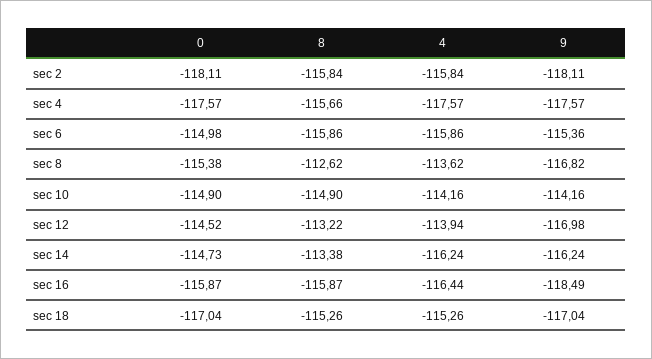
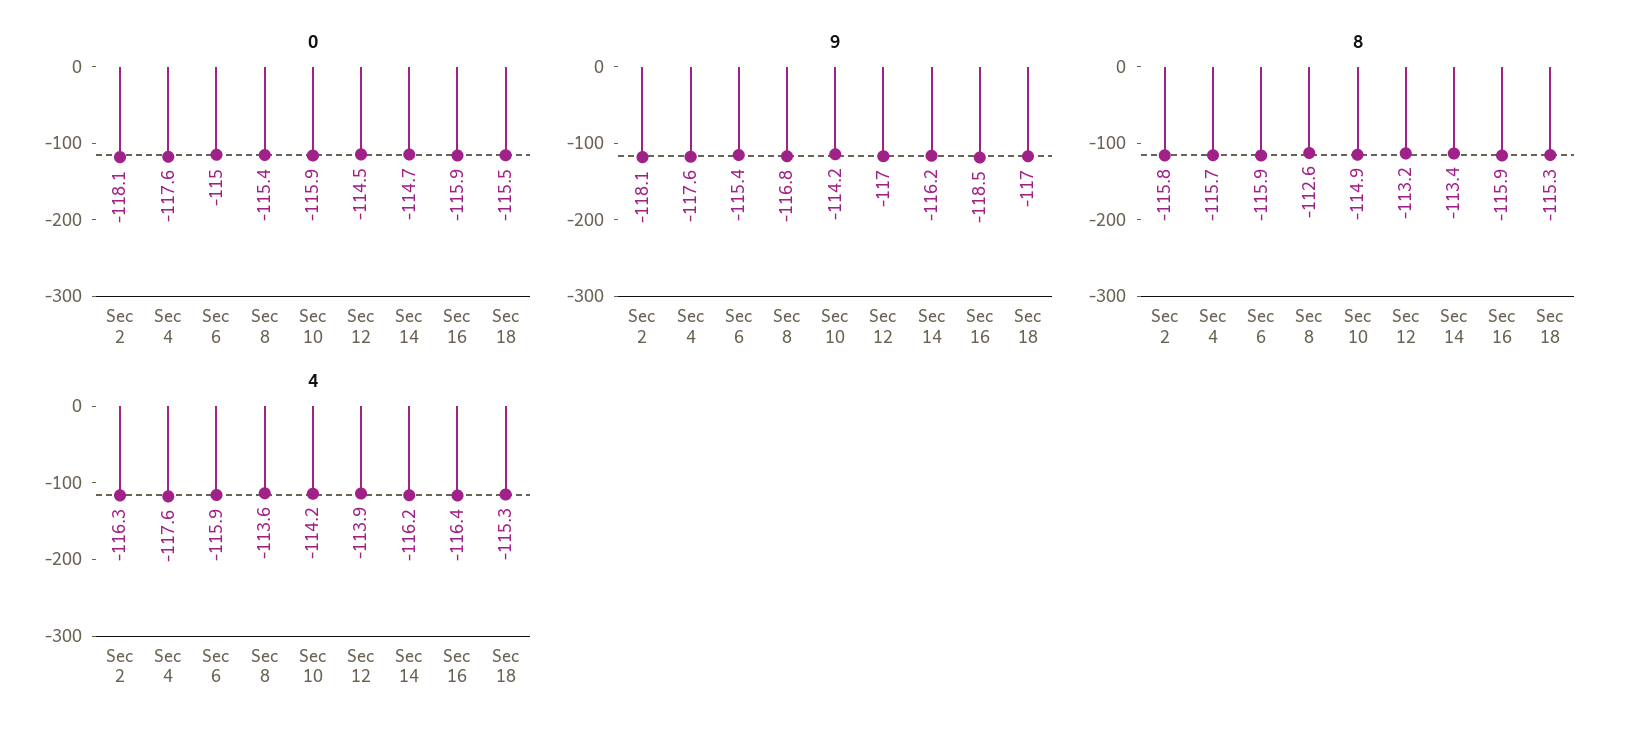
  {
    "0": {
      "sec 2": -118.11,
      "sec 4": -117.57,
      "sec 6": -114.98,
      "sec 8": -115.38,
-     "sec 10": -114.9,
+     "sec 10": -115.9,
      "sec 12": -114.52,
      "sec 14": -114.73,
      "sec 16": -115.87,
-     "sec 18": -117.04
+     "sec 18": -115.5
    },
    "8": {
      "sec 2": -115.84,
      "sec 4": -115.66,
      "sec 6": -115.86,
      "sec 8": -112.62,
      "sec 10": -114.9,
      "sec 12": -113.22,
      "sec 14": -113.38,
      "sec 16": -115.87,
      "sec 18": -115.26
    },
    "4": {
-     "sec 2": -115.84,
+     "sec 2": -116.3,
      "sec 4": -117.57,
      "sec 6": -115.86,
      "sec 8": -113.62,
      "sec 10": -114.16,
      "sec 12": -113.94,
      "sec 14": -116.24,
      "sec 16": -116.44,
      "sec 18": -115.26
    },
    "9": {
      "sec 2": -118.11,
      "sec 4": -117.57,
      "sec 6": -115.36,
      "sec 8": -116.82,
      "sec 10": -114.16,
      "sec 12": -116.98,
      "sec 14": -116.24,
      "sec 16": -118.49,
      "sec 18": -117.04
    }
  }

